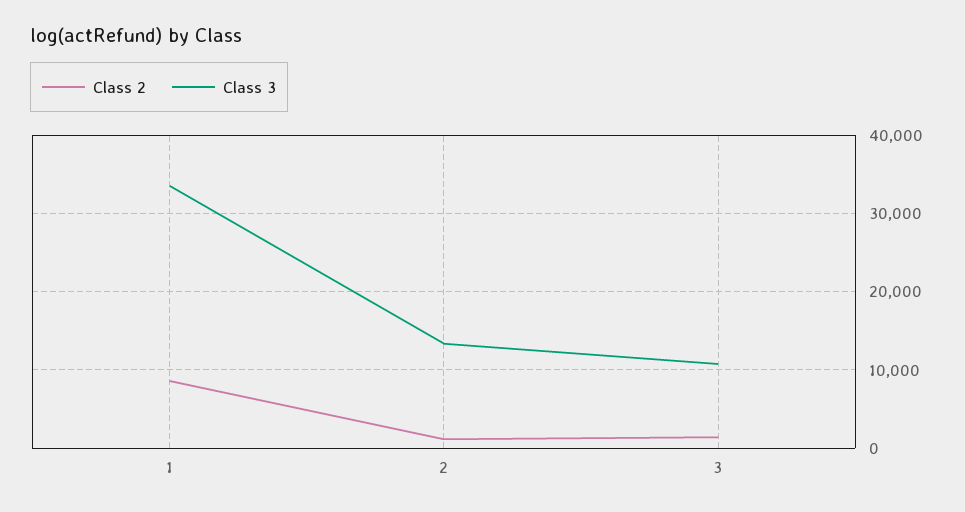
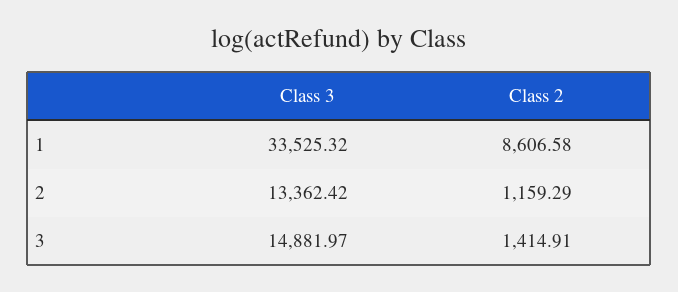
  {
    "Class 2": {
      "1": 8606.58,
      "2": 1159.29,
      "3": 1414.91
    },
    "Class 3": {
      "1": 33525.32,
      "2": 13362.42,
-     "3": 11000
+     "3": 14881.97
    }
  }

